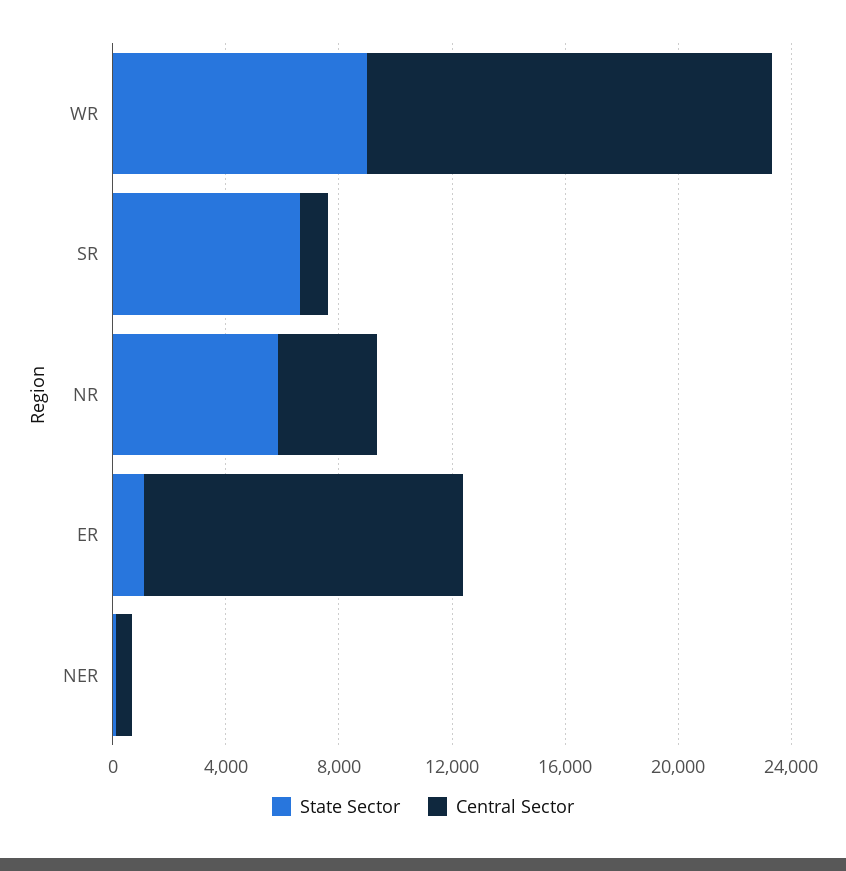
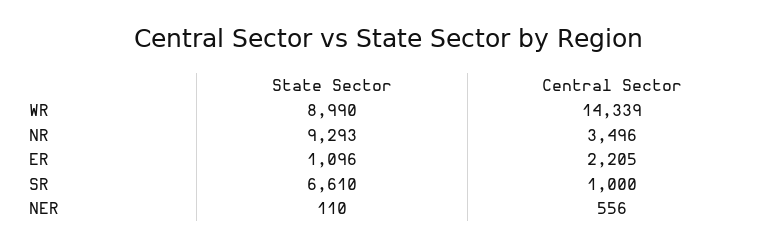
  {
    "State Sector": {
      "WR": 8990,
      "SR": 6610,
-     "NR": 6000,
+     "NR": 9293,
      "ER": 1096,
      "NER": 110
    },
    "Central Sector": {
      "WR": 14339,
      "SR": 1000,
      "NR": 3496,
-     "ER": 11000,
+     "ER": 2205,
      "NER": 556
    }
  }

